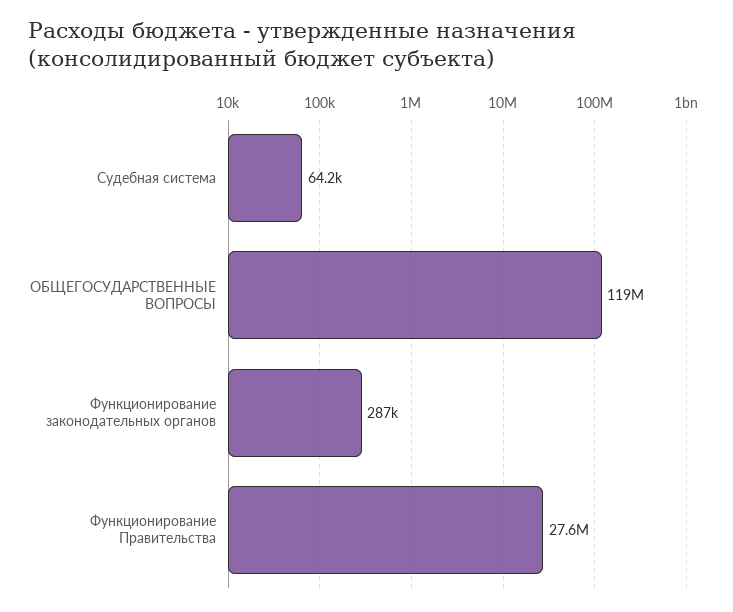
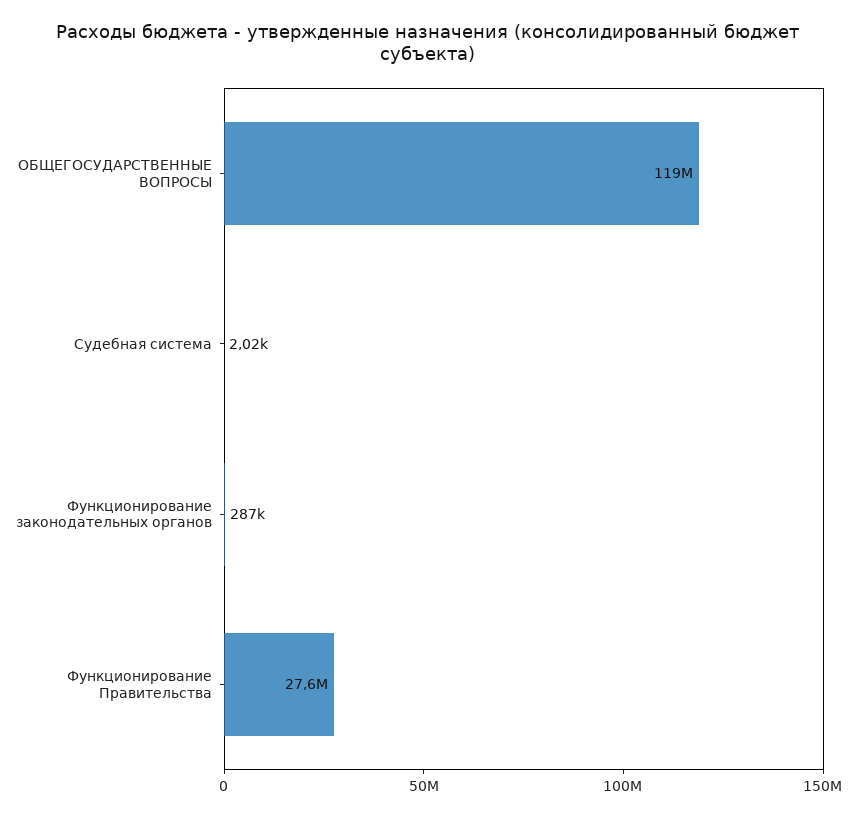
  {
-   "Судебная система": 64200,
+   "Судебная система": 2020,
    "ОБЩЕГОСУДАРСТВЕННЫЕ ВОПРОСЫ": 119000000,
    "Функционирование законодательных органов": 287000,
    "Функционирование Правительства": 27600000
  }

